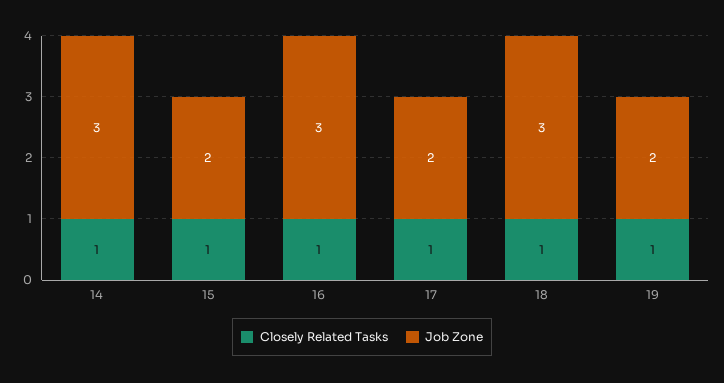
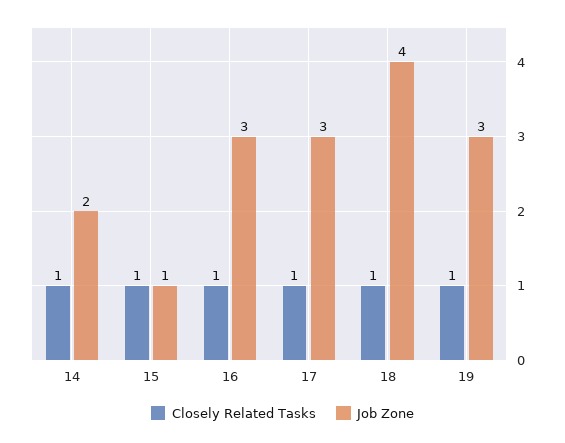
  {
    "Closely Related Tasks": {
      "14": 1,
      "15": 1,
      "16": 1,
      "17": 1,
      "18": 1,
      "19": 1
    },
    "Job Zone": {
-     "14": 3,
+     "14": 2,
-     "15": 2,
+     "15": 1,
      "16": 3,
-     "17": 2,
+     "17": 3,
-     "18": 3,
+     "18": 4,
-     "19": 2
+     "19": 3
    }
  }

